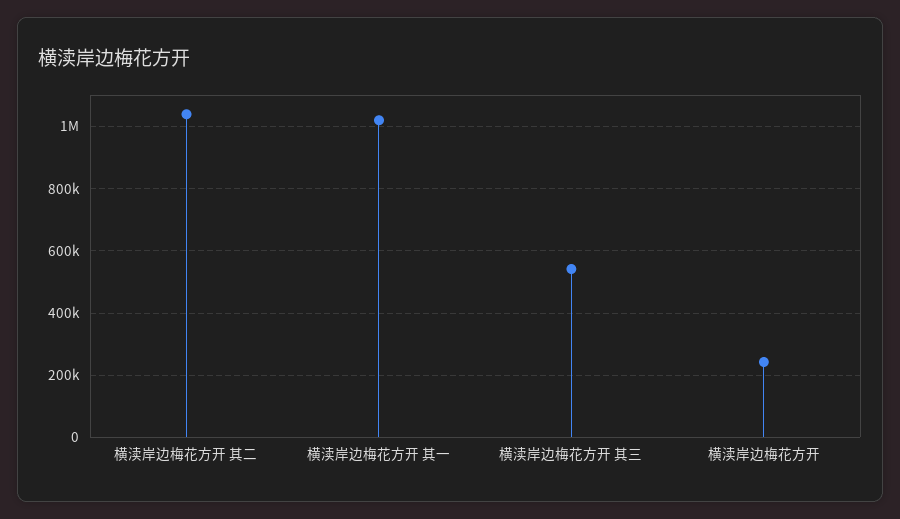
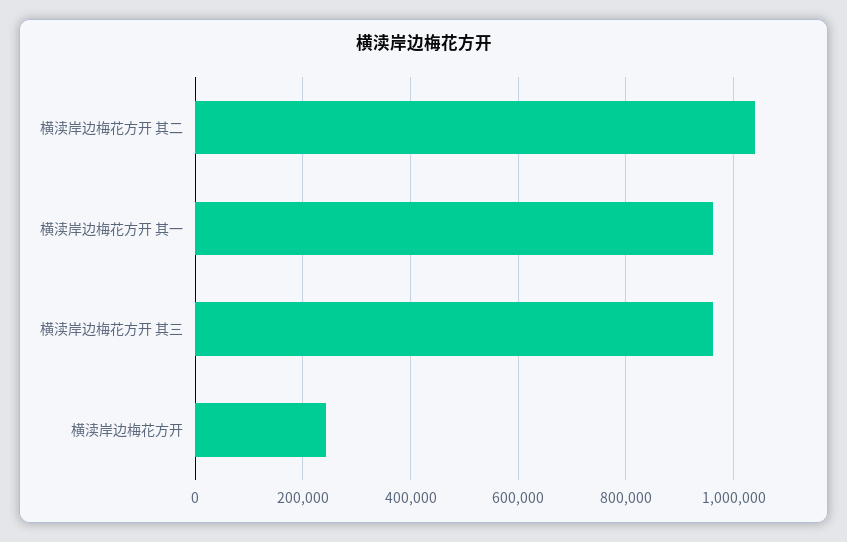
  {
    "横渎岸边梅花方开 其二": 1040000,
-   "横渎岸边梅花方开 其一": 1020000,
+   "横渎岸边梅花方开 其一": 960000,
-   "横渎岸边梅花方开 其三": 540000,
+   "横渎岸边梅花方开 其三": 960000,
    "横渎岸边梅花方开": 240000
  }

